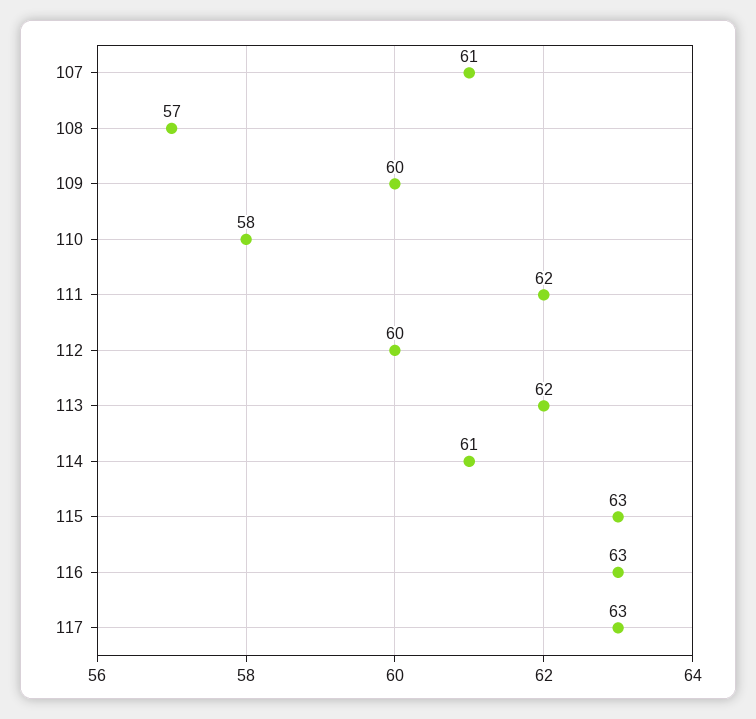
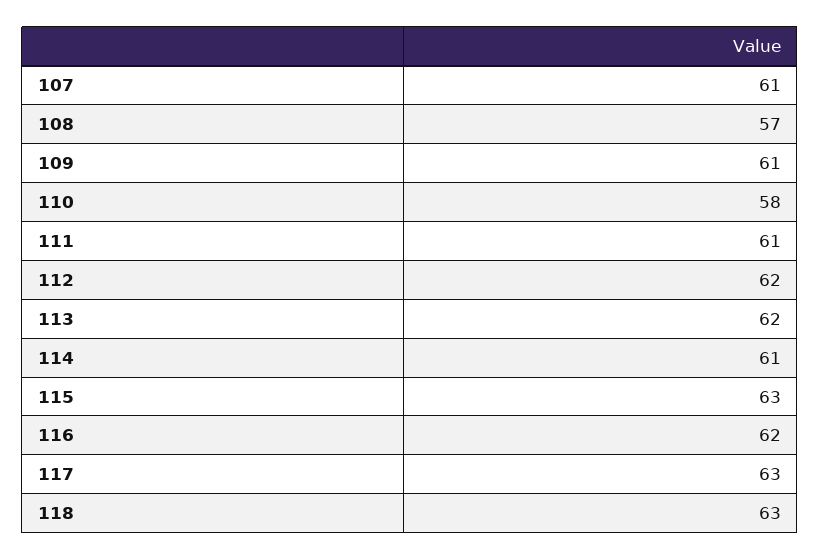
  {
    "107": 61,
    "108": 57,
-   "109": 60,
+   "109": 61,
    "110": 58,
-   "111": 62,
+   "111": 61,
-   "112": 60,
+   "112": 62,
    "113": 62,
    "114": 61,
    "115": 63,
-   "116": 63,
+   "116": 62,
-   "117": 63
+   "117": 63,
+   "118": 63
  }

